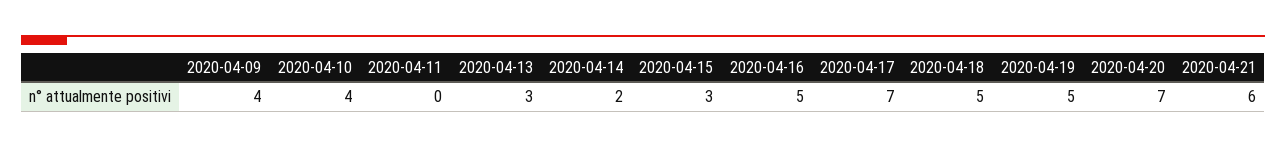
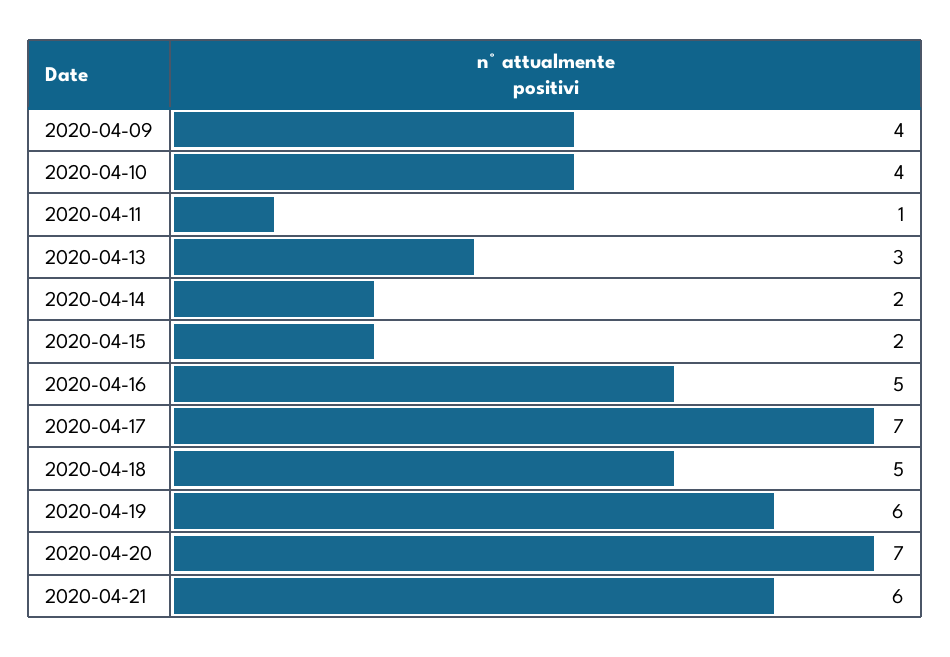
  {
    "2020-04-09": 4,
    "2020-04-10": 4,
-   "2020-04-11": 0,
+   "2020-04-11": 1,
    "2020-04-13": 3,
    "2020-04-14": 2,
-   "2020-04-15": 3,
+   "2020-04-15": 2,
    "2020-04-16": 5,
    "2020-04-17": 7,
    "2020-04-18": 5,
-   "2020-04-19": 5,
+   "2020-04-19": 6,
    "2020-04-20": 7,
    "2020-04-21": 6
  }

